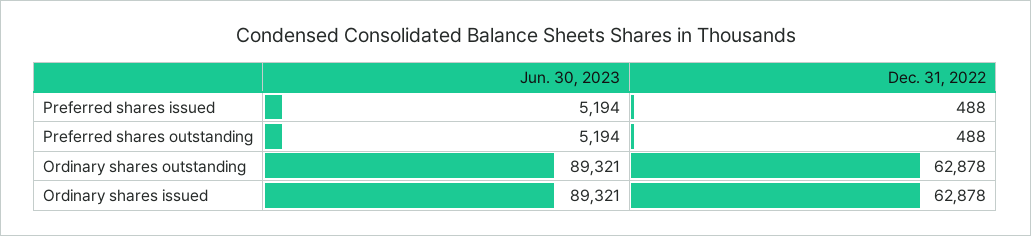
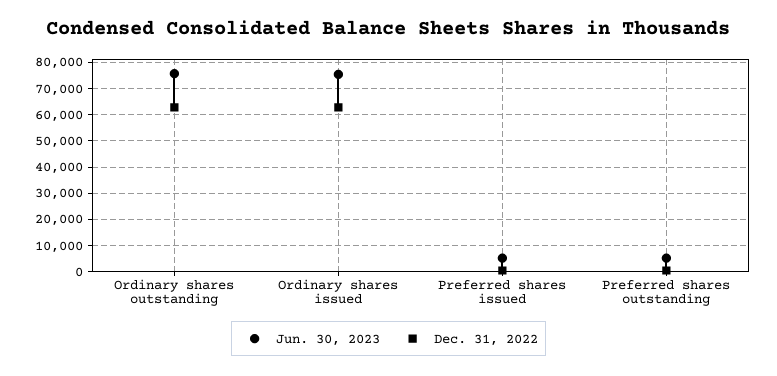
  {
    "Jun. 30, 2023": {
      "Preferred shares issued": 5194,
      "Preferred shares outstanding": 5194,
-     "Ordinary shares outstanding": 89321,
+     "Ordinary shares outstanding": 75000,
-     "Ordinary shares issued": 89321
+     "Ordinary shares issued": 75000
    },
    "Dec. 31, 2022": {
      "Preferred shares issued": 488,
      "Preferred shares outstanding": 488,
      "Ordinary shares outstanding": 62878,
      "Ordinary shares issued": 62878
    }
  }

